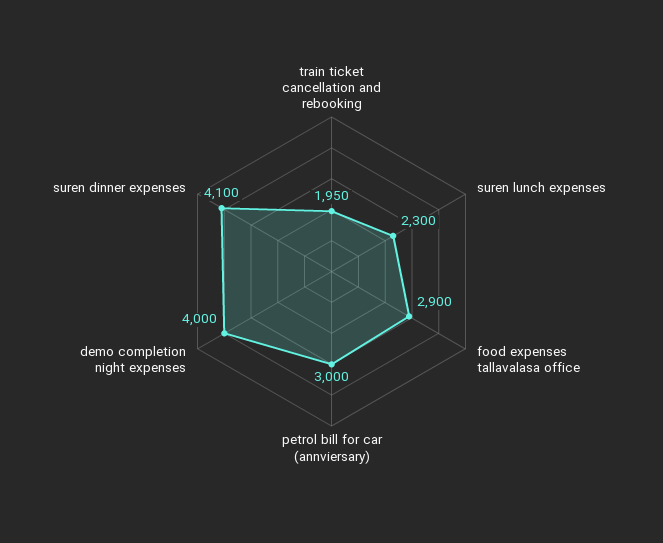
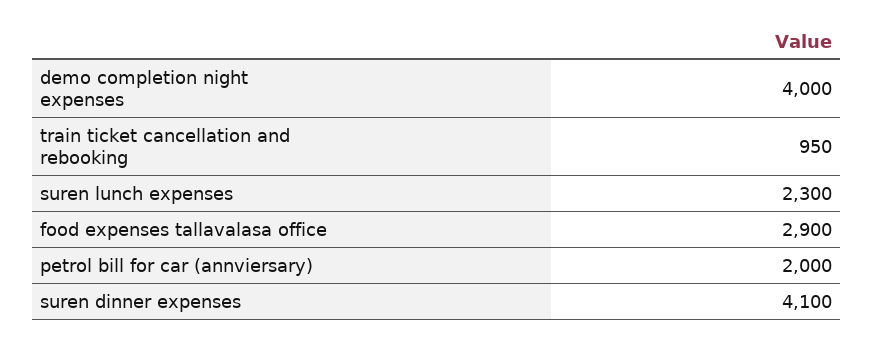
  {
-   "train ticket cancellation and rebooking": 1950,
+   "train ticket cancellation and rebooking": 950,
    "suren lunch expenses": 2300,
    "food expenses tallavalasa office": 2900,
-   "petrol bill for car (annviersary)": 3000,
+   "petrol bill for car (annviersary)": 2000,
    "demo completion night expenses": 4000,
    "suren dinner expenses": 4100
  }

